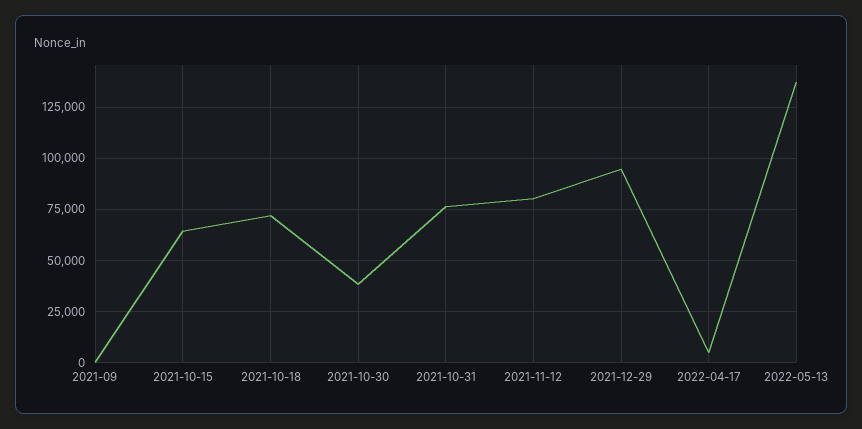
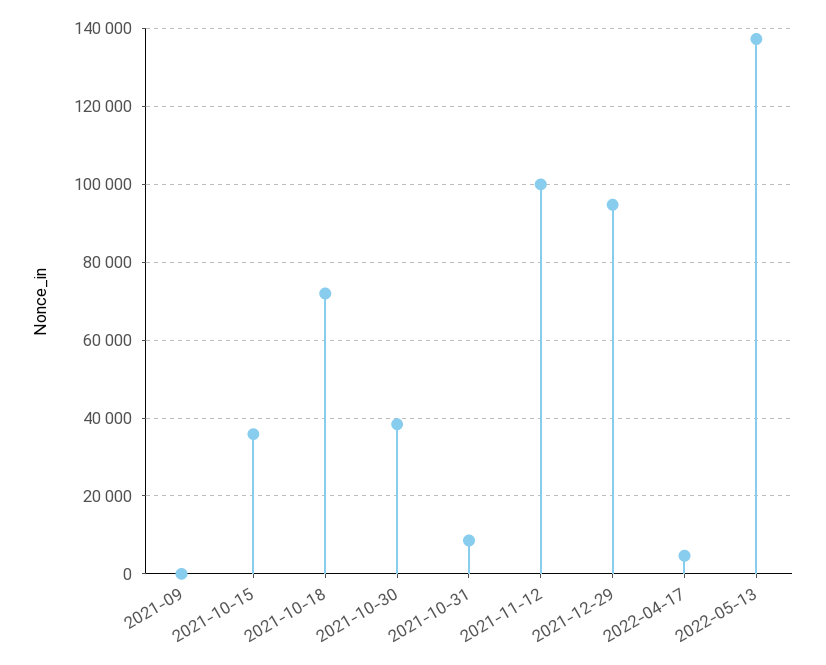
  {
    "2021-09": 0,
-   "2021-10-15": 65000,
+   "2021-10-15": 36000,
    "2021-10-18": 72000,
    "2021-10-30": 38000,
-   "2021-10-31": 75000,
+   "2021-10-31": 8000,
-   "2021-11-12": 80000,
+   "2021-11-12": 100000,
    "2021-12-29": 94000,
    "2022-04-17": 4000,
    "2022-05-13": 138000
  }

